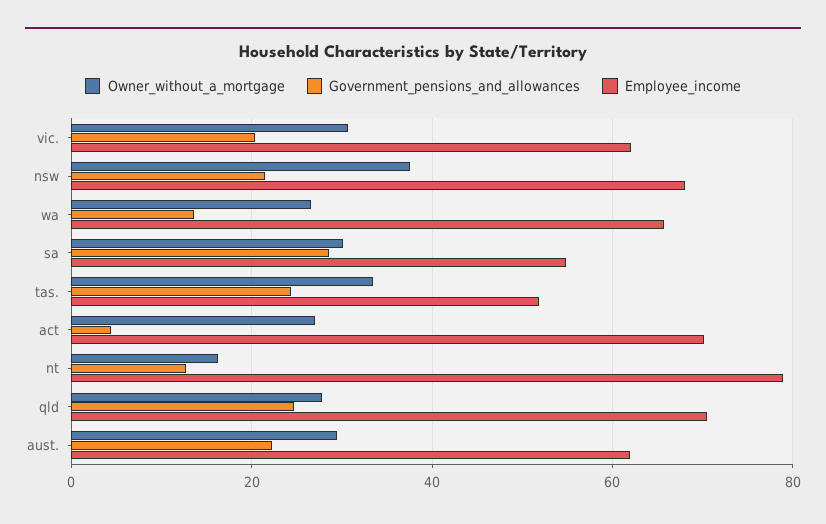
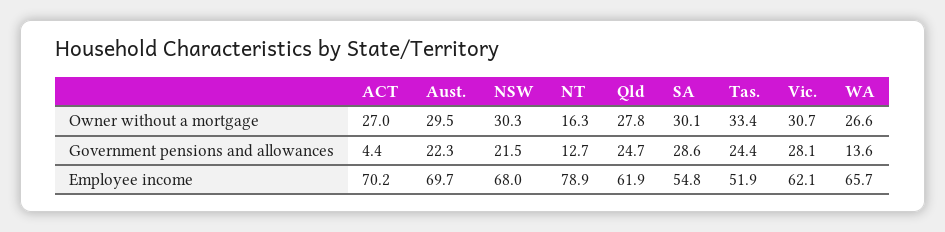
  {
    "Owner_without_a_mortgage": {
      "vic.": 30.7,
-     "nsw": 38,
+     "nsw": 30.3,
      "wa": 26.6,
      "sa": 30.1,
      "tas.": 33.4,
      "act": 27,
      "nt": 16.3,
      "qld": 27.8,
      "aust.": 29.5
    },
    "Government_pensions_and_allowances": {
-     "vic.": 20,
+     "vic.": 28.1,
      "nsw": 21.5,
      "wa": 13.6,
      "sa": 28.6,
      "tas.": 24.4,
      "act": 4.4,
      "nt": 12.7,
      "qld": 24.7,
      "aust.": 22.3
    },
    "Employee_income": {
      "vic.": 62.1,
      "nsw": 68,
      "wa": 65.7,
      "sa": 54.8,
      "tas.": 51.9,
      "act": 70.2,
      "nt": 78.9,
-     "qld": 70,
+     "qld": 61.9,
-     "aust.": 62
+     "aust.": 69.7
    }
  }

